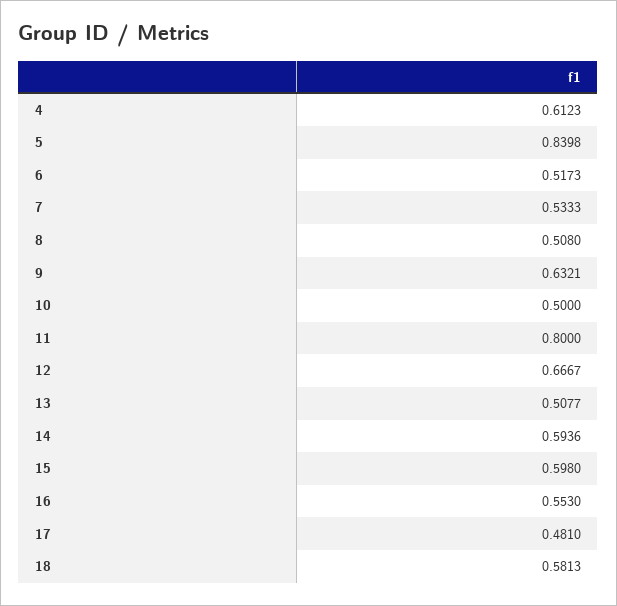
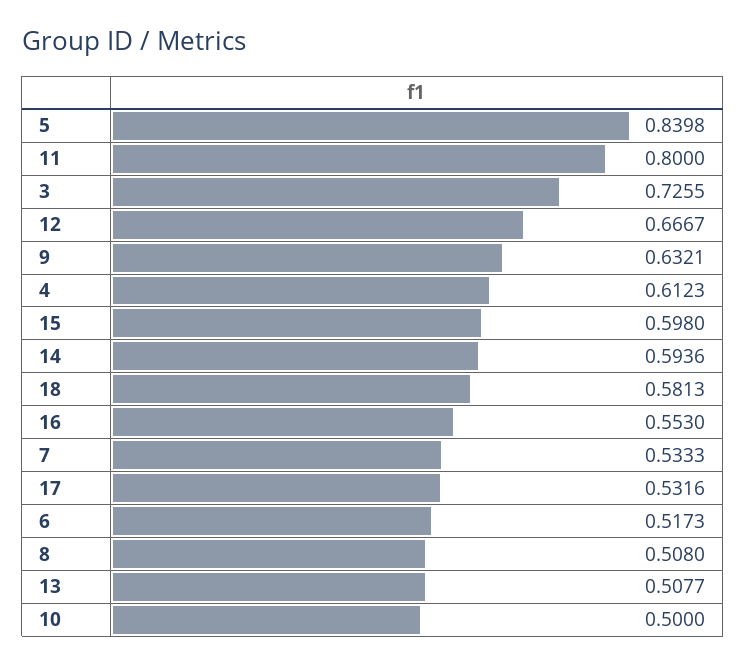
  {
    "4": 0.6123,
    "5": 0.8398,
    "6": 0.5173,
    "7": 0.5333,
    "8": 0.508,
    "9": 0.6321,
    "10": 0.5,
    "11": 0.8,
    "12": 0.6667,
    "13": 0.5077,
    "14": 0.5936,
    "15": 0.598,
    "16": 0.553,
-   "17": 0.481,
+   "17": 0.5316,
-   "18": 0.5813
+   "18": 0.5813,
+   "3": 0.7255
  }

